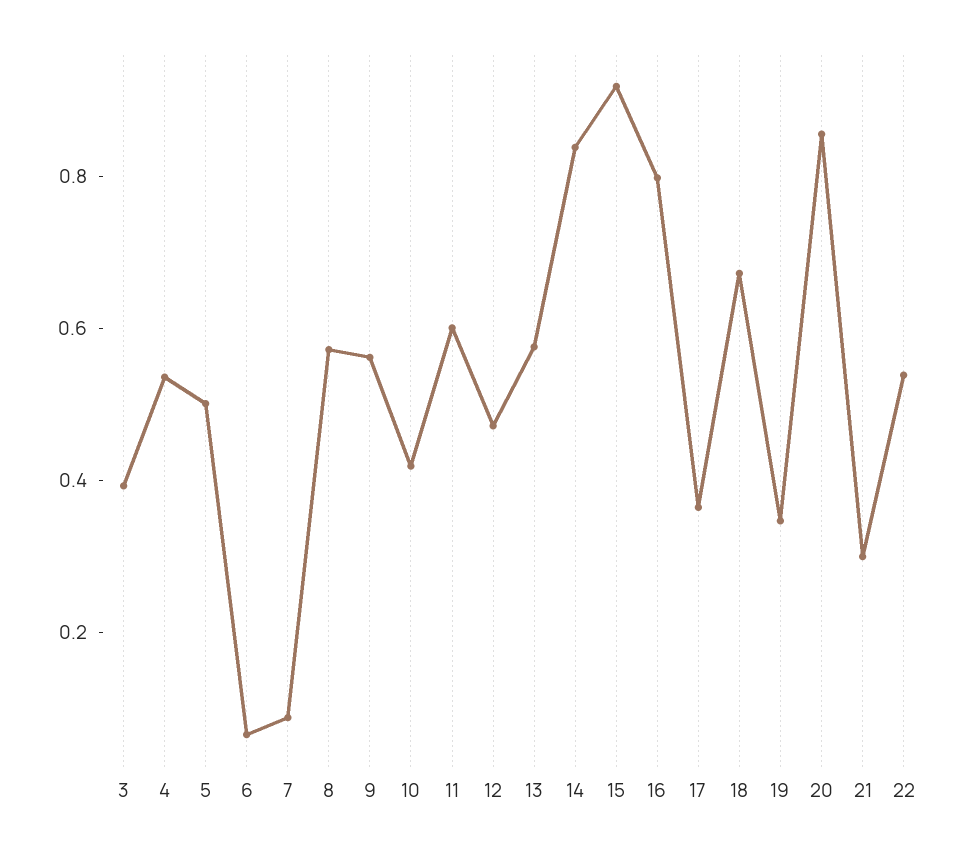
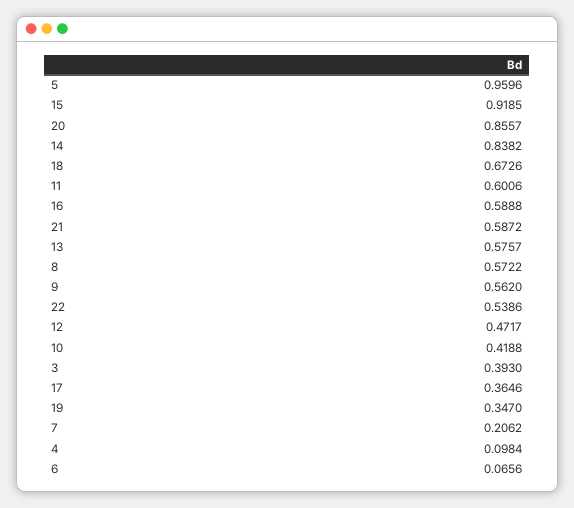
  {
    "3": 0.393,
-   "4": 0.55,
+   "4": 0.0984,
-   "5": 0.5,
+   "5": 0.9596,
    "6": 0.0656,
-   "7": 0.1,
+   "7": 0.2062,
    "8": 0.5722,
    "9": 0.562,
    "10": 0.4188,
    "11": 0.6006,
    "12": 0.4717,
    "13": 0.5757,
    "14": 0.8382,
    "15": 0.9185,
-   "16": 0.8,
+   "16": 0.5888,
    "17": 0.3646,
    "18": 0.6726,
    "19": 0.347,
    "20": 0.8557,
-   "21": 0.3,
+   "21": 0.5872,
    "22": 0.5386
  }

